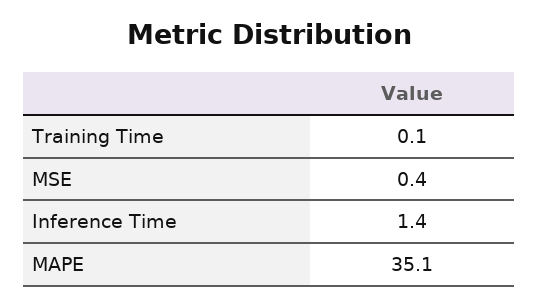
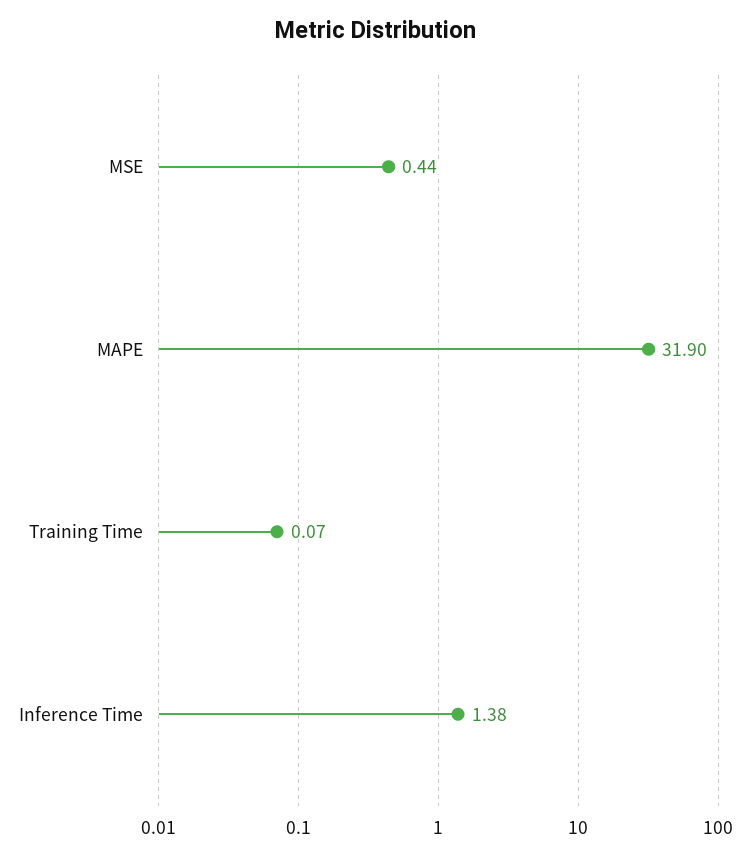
  {
    "Training Time": 0.07,
    "MSE": 0.44,
    "Inference Time": 1.38,
-   "MAPE": 35.1
+   "MAPE": 31.9
  }

